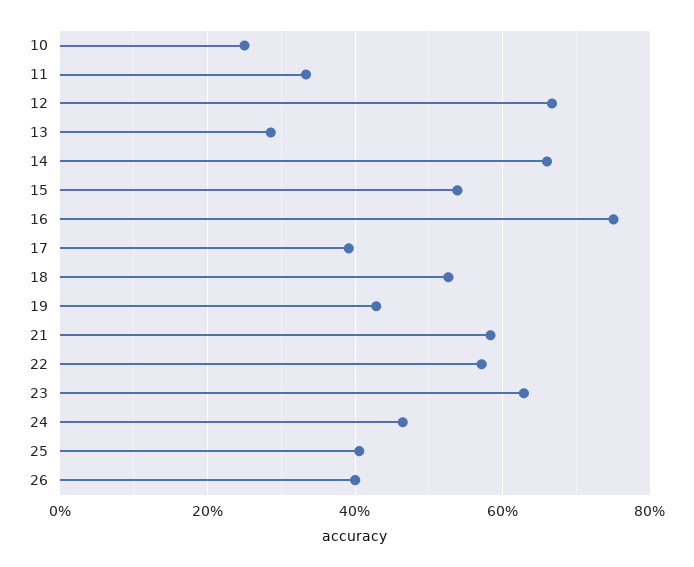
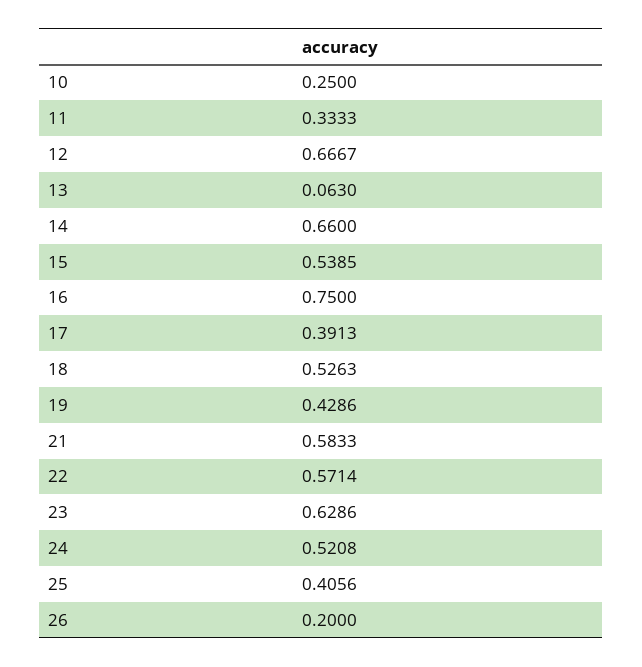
  {
    "10": 0.25,
    "11": 0.3333,
    "12": 0.6667,
-   "13": 0.28,
+   "13": 0.063,
    "14": 0.66,
    "15": 0.5385,
    "16": 0.75,
    "17": 0.3913,
    "18": 0.5263,
    "19": 0.4286,
    "21": 0.5833,
    "22": 0.5714,
    "23": 0.6286,
-   "24": 0.46,
+   "24": 0.5208,
    "25": 0.4056,
-   "26": 0.4
+   "26": 0.2
  }

